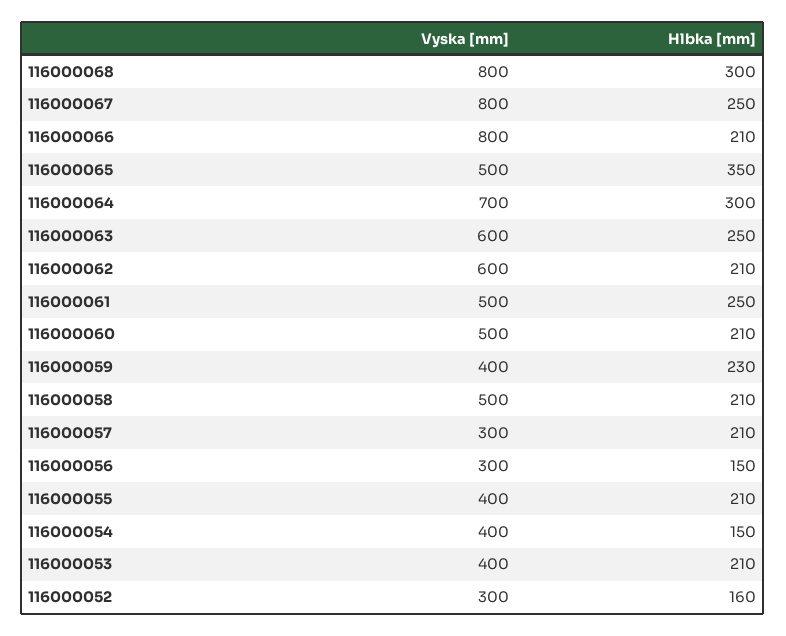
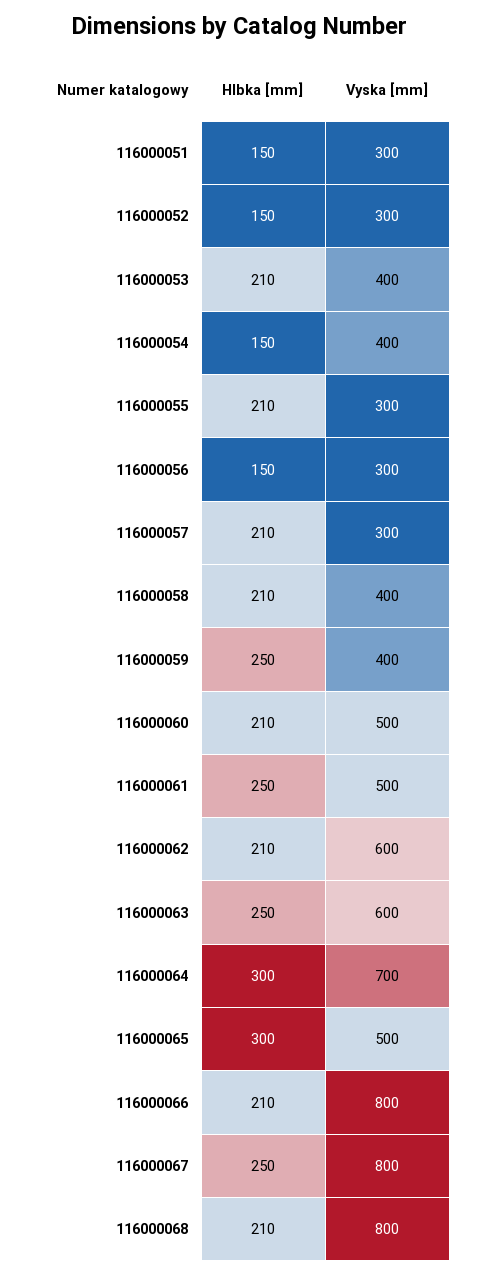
  {
    "Vyska [mm]": {
      "116000068": 800,
      "116000067": 800,
      "116000066": 800,
      "116000065": 500,
      "116000064": 700,
      "116000063": 600,
      "116000062": 600,
      "116000061": 500,
      "116000060": 500,
      "116000059": 400,
-     "116000058": 500,
+     "116000058": 400,
      "116000057": 300,
      "116000056": 300,
-     "116000055": 400,
+     "116000055": 300,
      "116000054": 400,
      "116000053": 400,
-     "116000052": 300
+     "116000052": 300,
+     "116000051": 300
    },
    "Hlbka [mm]": {
-     "116000068": 300,
+     "116000068": 210,
      "116000067": 250,
      "116000066": 210,
-     "116000065": 350,
+     "116000065": 300,
      "116000064": 300,
      "116000063": 250,
      "116000062": 210,
      "116000061": 250,
      "116000060": 210,
-     "116000059": 230,
+     "116000059": 250,
      "116000058": 210,
      "116000057": 210,
      "116000056": 150,
      "116000055": 210,
      "116000054": 150,
      "116000053": 210,
-     "116000052": 160
+     "116000052": 150,
+     "116000051": 150
    }
  }

